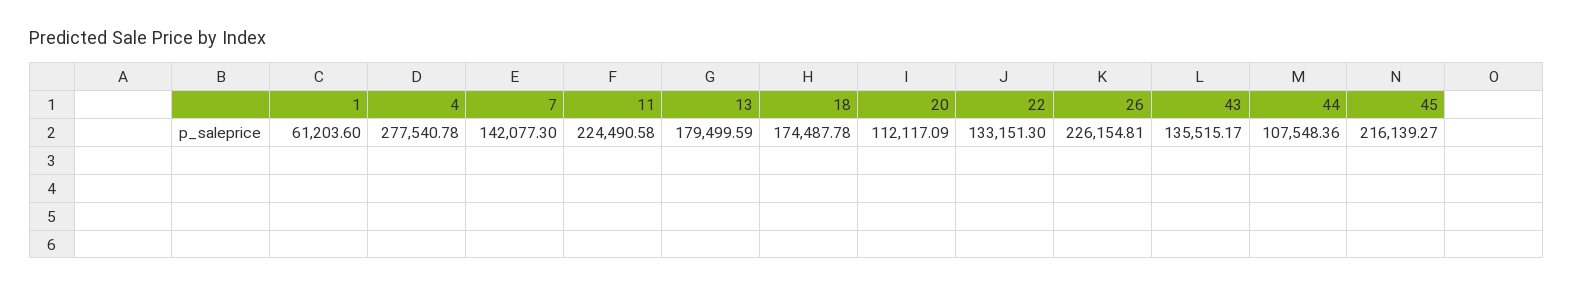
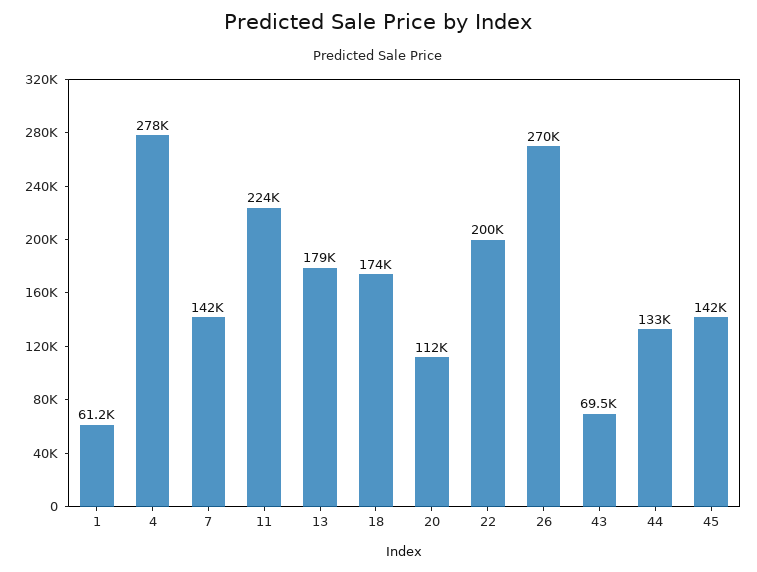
  {
    "1": 61203.6,
    "4": 277540.78,
    "7": 142077.3,
    "11": 224490.58,
    "13": 179499.59,
    "18": 174487.78,
    "20": 112117.09,
-   "22": 133151.3,
+   "22": 200000,
-   "26": 226154.81,
+   "26": 270000,
-   "43": 135515.17,
+   "43": 69500,
-   "44": 107548.36,
+   "44": 133000,
-   "45": 216139.27
+   "45": 142000
  }

